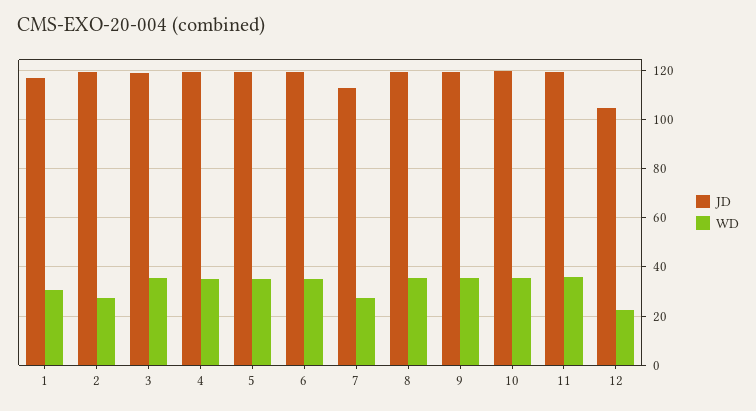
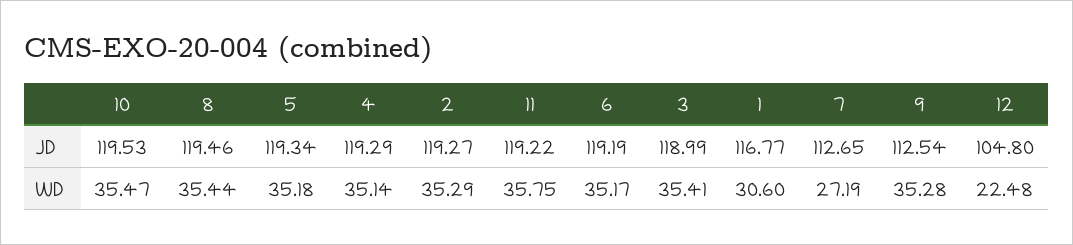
  {
    "JD": {
      "1": 116.77,
      "2": 119.27,
      "3": 118.99,
      "4": 119.29,
      "5": 119.34,
      "6": 119.19,
      "7": 112.65,
      "8": 119.46,
-     "9": 120,
+     "9": 112.54,
      "10": 119.53,
      "11": 119.22,
      "12": 104.8
    },
    "WD": {
      "1": 30.6,
-     "2": 27.5,
+     "2": 35.29,
      "3": 35.41,
      "4": 35.14,
      "5": 35.18,
      "6": 35.17,
      "7": 27.19,
      "8": 35.44,
      "9": 35.28,
      "10": 35.47,
      "11": 35.75,
      "12": 22.48
    }
  }

